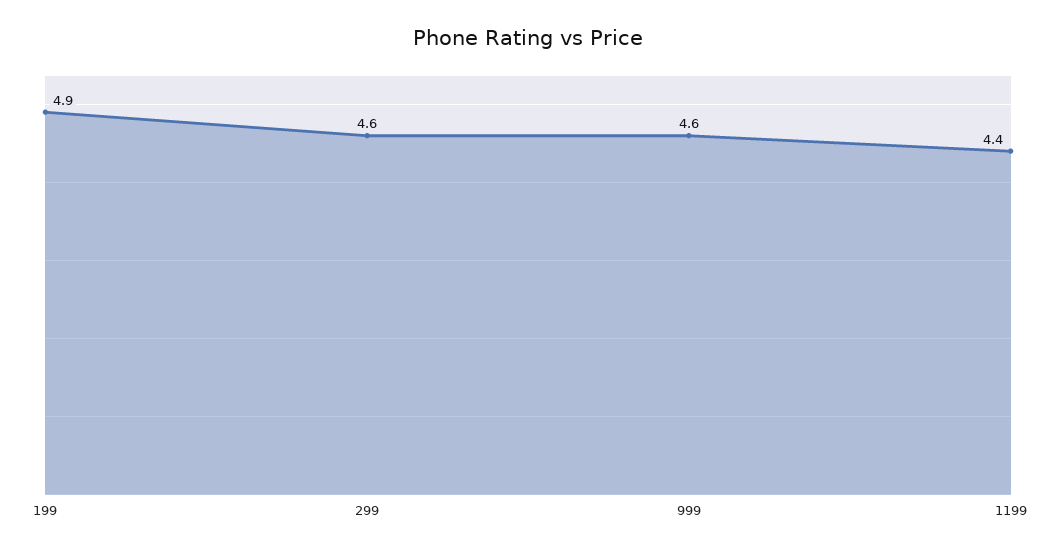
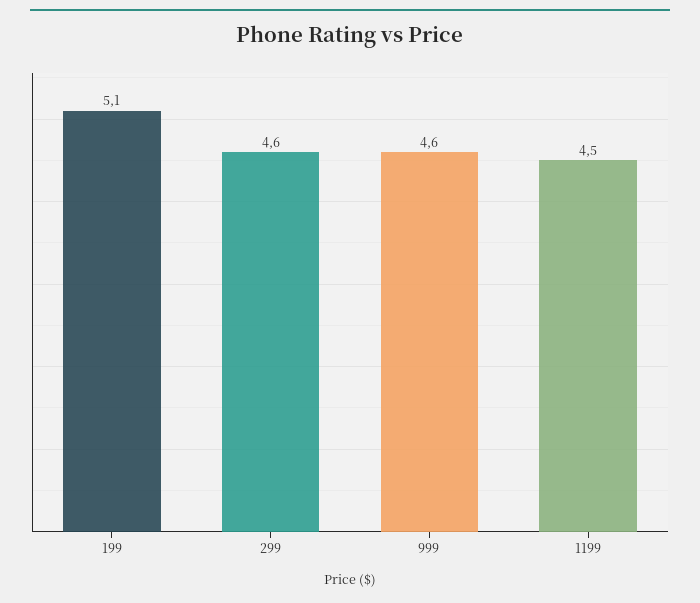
  {
-   "199": 4.9,
+   "199": 5.1,
    "299": 4.6,
    "999": 4.6,
-   "1199": 4.4
+   "1199": 4.5
  }

